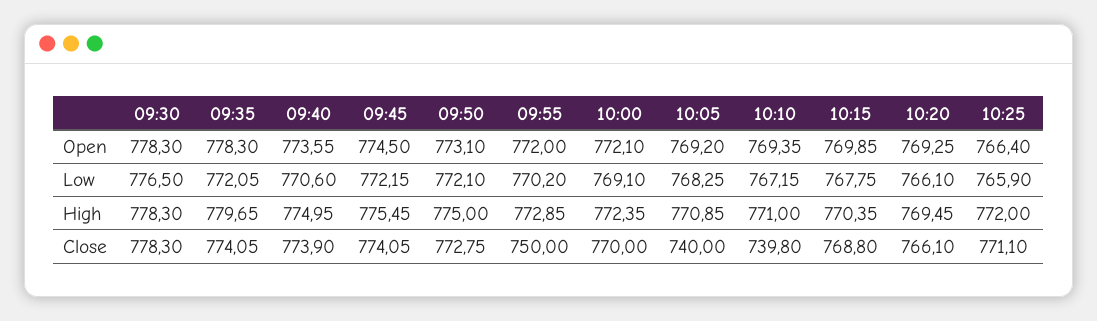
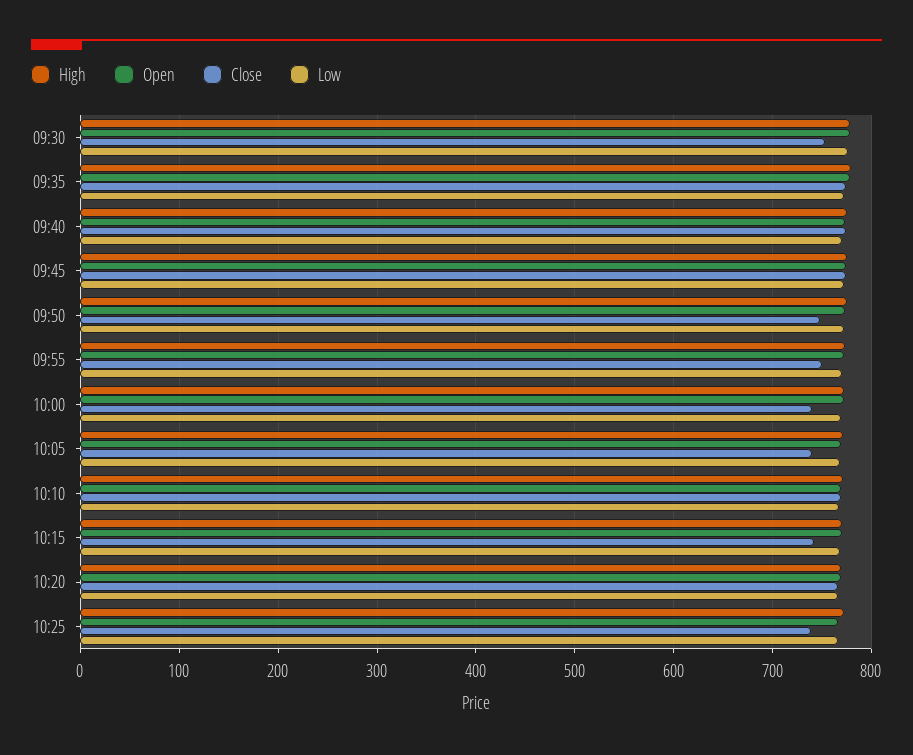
  {
    "Open": {
      "09:30": 778.3,
      "09:35": 778.3,
      "09:40": 773.55,
      "09:45": 774.5,
      "09:50": 773.1,
      "09:55": 772,
      "10:00": 772.1,
      "10:05": 769.2,
      "10:10": 769.35,
      "10:15": 769.85,
      "10:20": 769.25,
      "10:25": 766.4
    },
    "Low": {
      "09:30": 776.5,
      "09:35": 772.05,
      "09:40": 770.6,
      "09:45": 772.15,
      "09:50": 772.1,
      "09:55": 770.2,
      "10:00": 769.1,
      "10:05": 768.25,
      "10:10": 767.15,
      "10:15": 767.75,
      "10:20": 766.1,
      "10:25": 765.9
    },
    "High": {
      "09:30": 778.3,
      "09:35": 779.65,
      "09:40": 774.95,
      "09:45": 775.45,
      "09:50": 775,
      "09:55": 772.85,
      "10:00": 772.35,
      "10:05": 770.85,
      "10:10": 771,
      "10:15": 770.35,
      "10:20": 769.45,
      "10:25": 772
    },
    "Close": {
-     "09:30": 778.3,
+     "09:30": 750,
      "09:35": 774.05,
      "09:40": 773.9,
      "09:45": 774.05,
-     "09:50": 772.75,
+     "09:50": 750,
      "09:55": 750,
-     "10:00": 770,
+     "10:00": 740,
      "10:05": 740,
-     "10:10": 739.8,
+     "10:10": 770,
-     "10:15": 768.8,
+     "10:15": 740,
      "10:20": 766.1,
-     "10:25": 771.1
+     "10:25": 740
    }
  }

